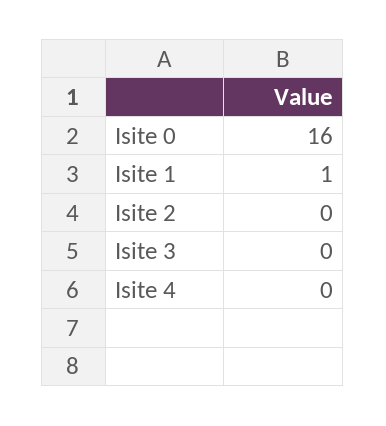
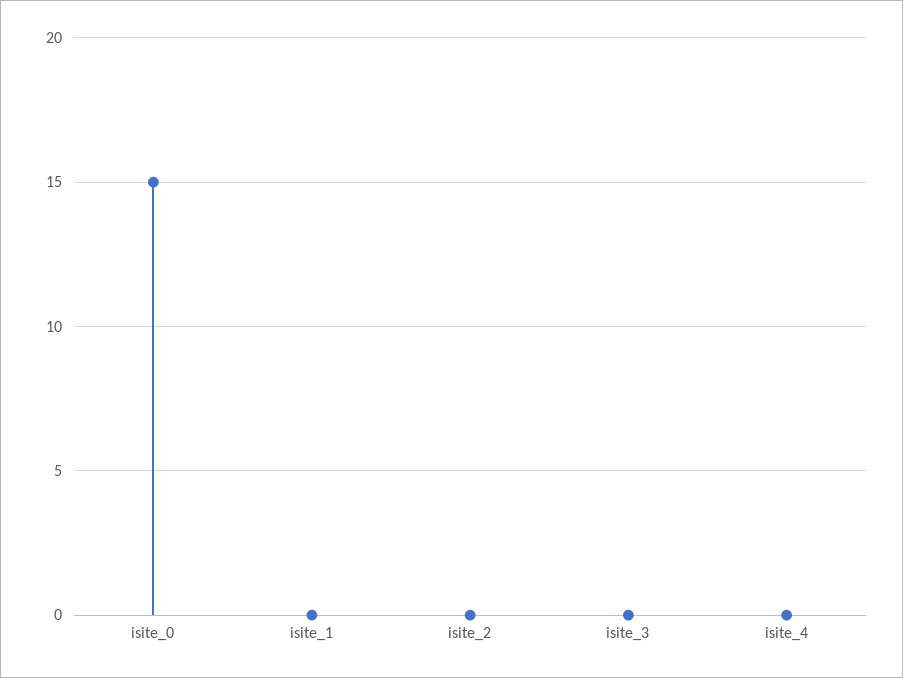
  {
-   "Isite 0": 16,
+   "Isite 0": 15,
-   "Isite 1": 1,
+   "Isite 1": 0,
    "Isite 2": 0,
    "Isite 3": 0,
    "Isite 4": 0
  }

